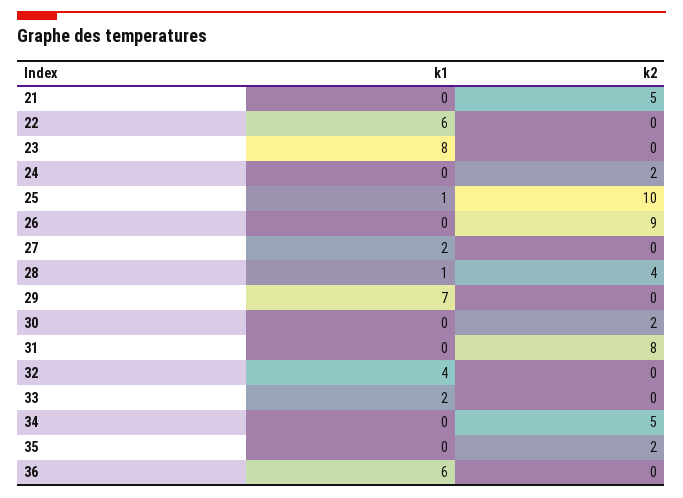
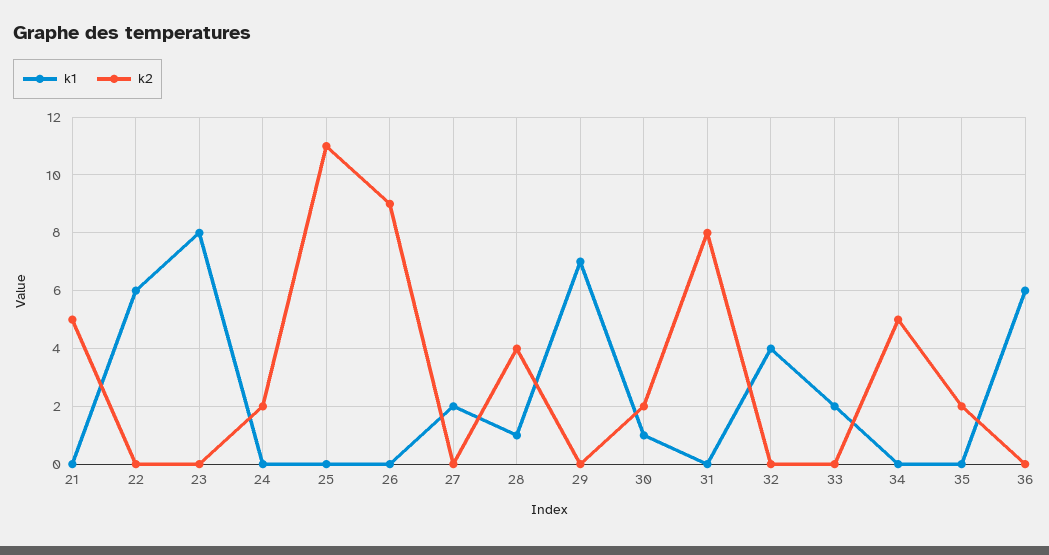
  {
    "k1": {
      "21": 0,
      "22": 6,
      "23": 8,
      "24": 0,
-     "25": 1,
+     "25": 0,
      "26": 0,
      "27": 2,
      "28": 1,
      "29": 7,
-     "30": 0,
+     "30": 1,
      "31": 0,
      "32": 4,
      "33": 2,
      "34": 0,
      "35": 0,
      "36": 6
    },
    "k2": {
      "21": 5,
      "22": 0,
      "23": 0,
      "24": 2,
-     "25": 10,
+     "25": 11,
      "26": 9,
      "27": 0,
      "28": 4,
      "29": 0,
      "30": 2,
      "31": 8,
      "32": 0,
      "33": 0,
      "34": 5,
      "35": 2,
      "36": 0
    }
  }

